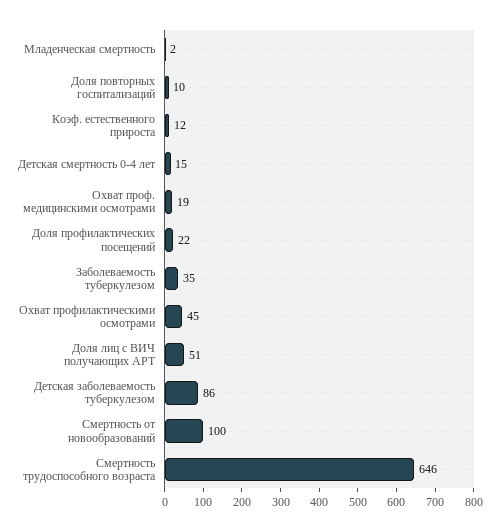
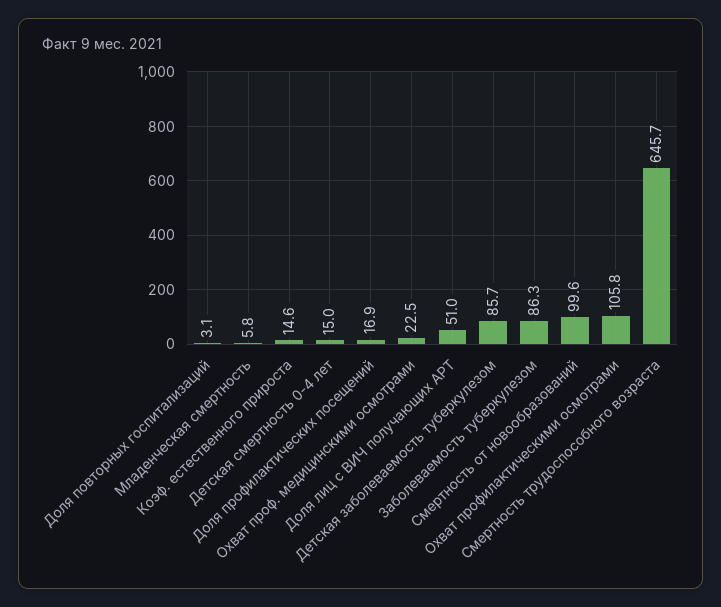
  {
-   "Младенческая смертность": 2,
+   "Младенческая смертность": 5.8,
-   "Доля повторных госпитализаций": 10,
+   "Доля повторных госпитализаций": 3.1,
-   "Коэф. естественного прироста": 12,
+   "Коэф. естественного прироста": 14.6,
    "Детская смертность 0-4 лет": 15,
-   "Охват проф. медицинскими осмотрами": 19,
+   "Охват проф. медицинскими осмотрами": 22.5,
-   "Доля профилактических посещений": 22,
+   "Доля профилактических посещений": 16.9,
-   "Заболеваемость туберкулезом": 35,
+   "Заболеваемость туберкулезом": 86.3,
-   "Охват профилактическими осмотрами": 45,
+   "Охват профилактическими осмотрами": 105.8,
    "Доля лиц с ВИЧ получающих АРТ": 51,
    "Детская заболеваемость туберкулезом": 85.7,
    "Смертность от новообразований": 99.6,
    "Смертность трудоспособного возраста": 645.7
  }

